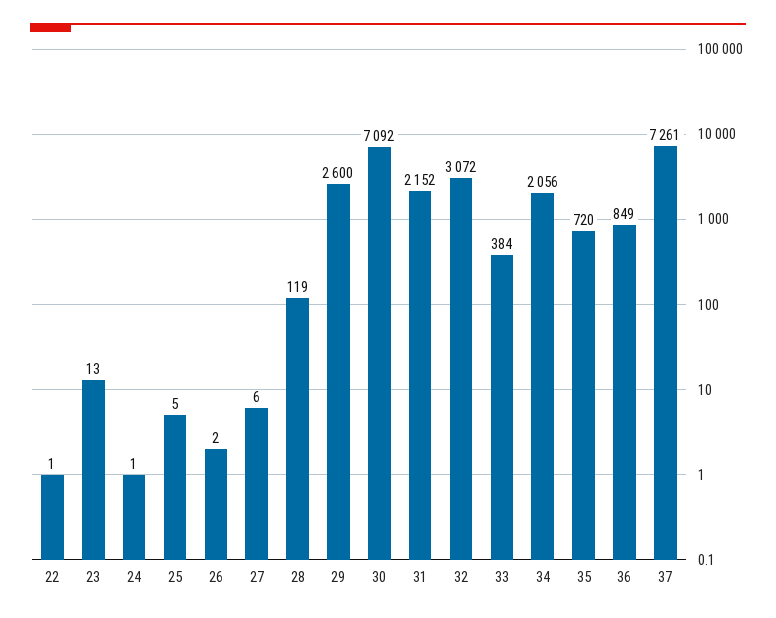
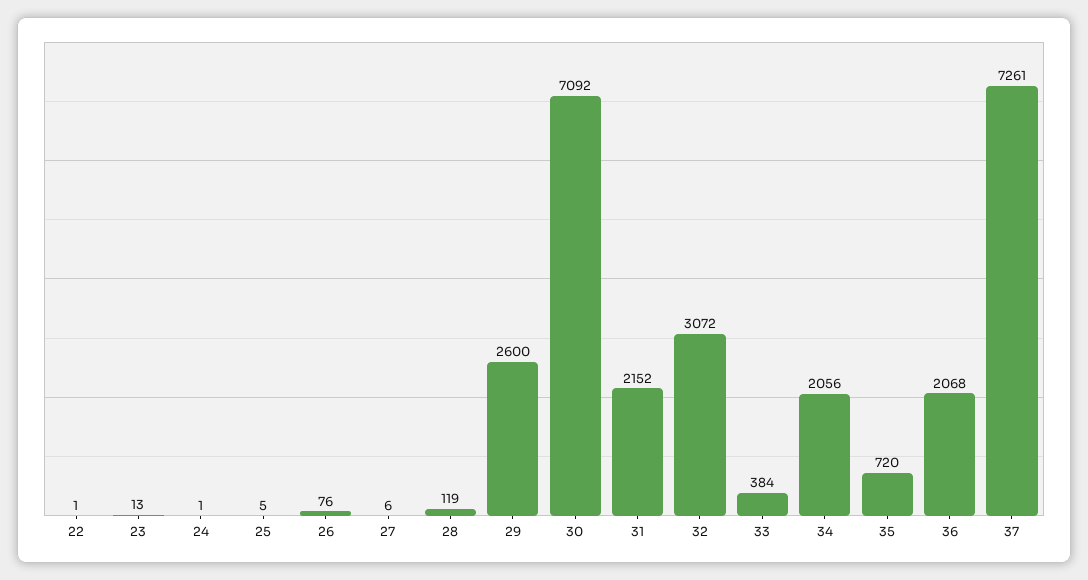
  {
    "22": 1,
    "23": 13,
    "24": 1,
    "25": 5,
-   "26": 2,
+   "26": 76,
    "27": 6,
    "28": 119,
    "29": 2600,
    "30": 7092,
    "31": 2152,
    "32": 3072,
    "33": 384,
    "34": 2056,
    "35": 720,
-   "36": 849,
+   "36": 2068,
    "37": 7261
  }

